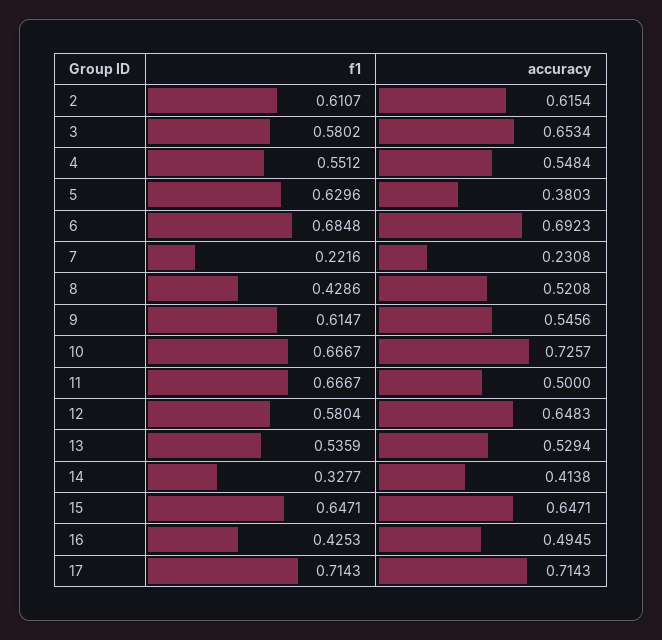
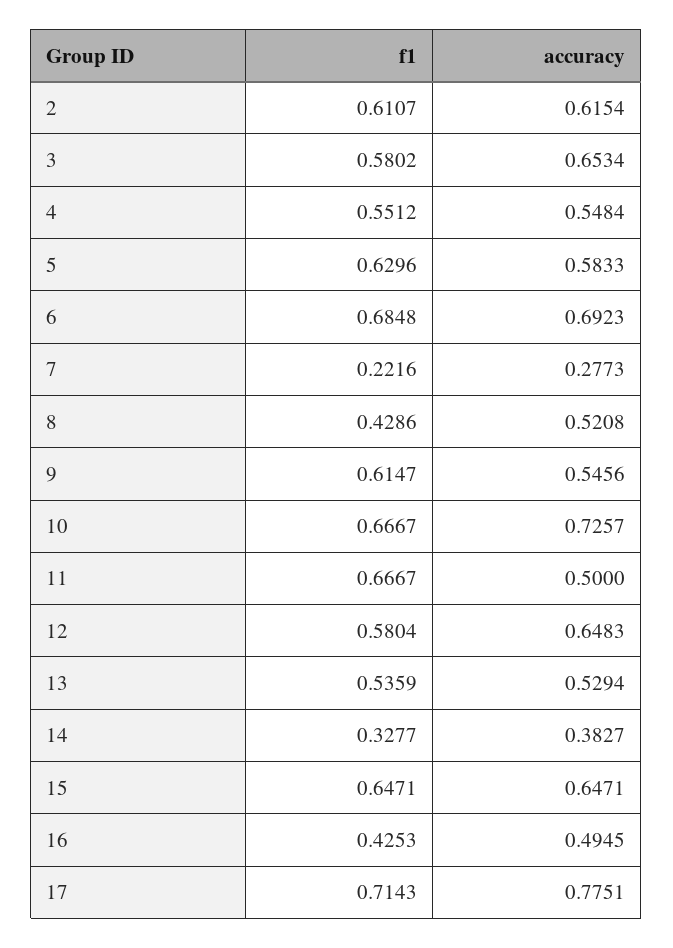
  {
    "f1": {
      "2": 0.6107,
      "3": 0.5802,
      "4": 0.5512,
      "5": 0.6296,
      "6": 0.6848,
      "7": 0.2216,
      "8": 0.4286,
      "9": 0.6147,
      "10": 0.6667,
      "11": 0.6667,
      "12": 0.5804,
      "13": 0.5359,
      "14": 0.3277,
      "15": 0.6471,
      "16": 0.4253,
      "17": 0.7143
    },
    "accuracy": {
      "2": 0.6154,
      "3": 0.6534,
      "4": 0.5484,
-     "5": 0.3803,
+     "5": 0.5833,
      "6": 0.6923,
-     "7": 0.2308,
+     "7": 0.2773,
      "8": 0.5208,
      "9": 0.5456,
      "10": 0.7257,
      "11": 0.5,
      "12": 0.6483,
      "13": 0.5294,
-     "14": 0.4138,
+     "14": 0.3827,
      "15": 0.6471,
      "16": 0.4945,
-     "17": 0.7143
+     "17": 0.7751
    }
  }

